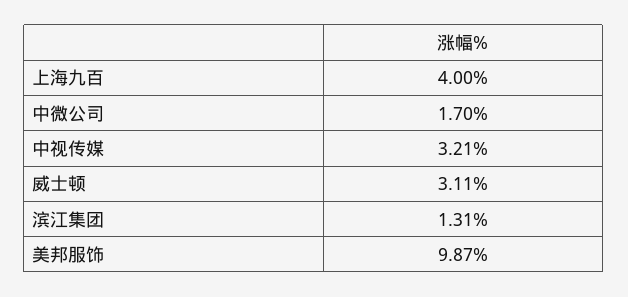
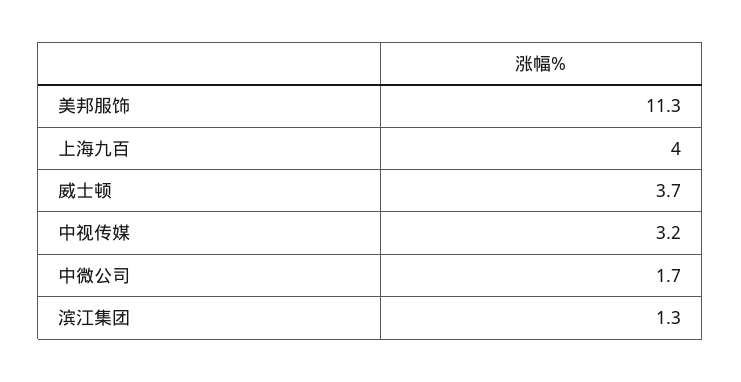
  {
    "上海九百": 4,
    "中微公司": 1.7,
    "中视传媒": 3.21,
-   "威士顿": 3.11,
+   "威士顿": 3.7,
    "滨江集团": 1.31,
-   "美邦服饰": 9.87
+   "美邦服饰": 11.3
  }

